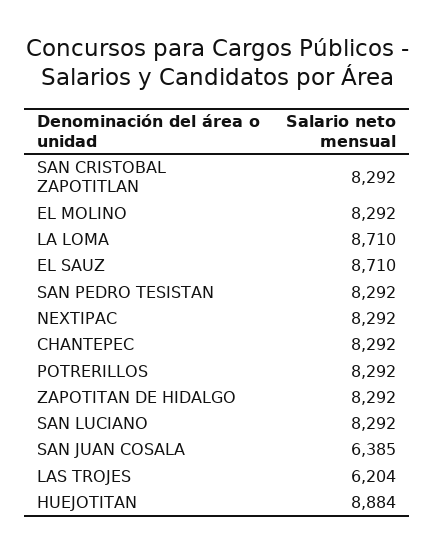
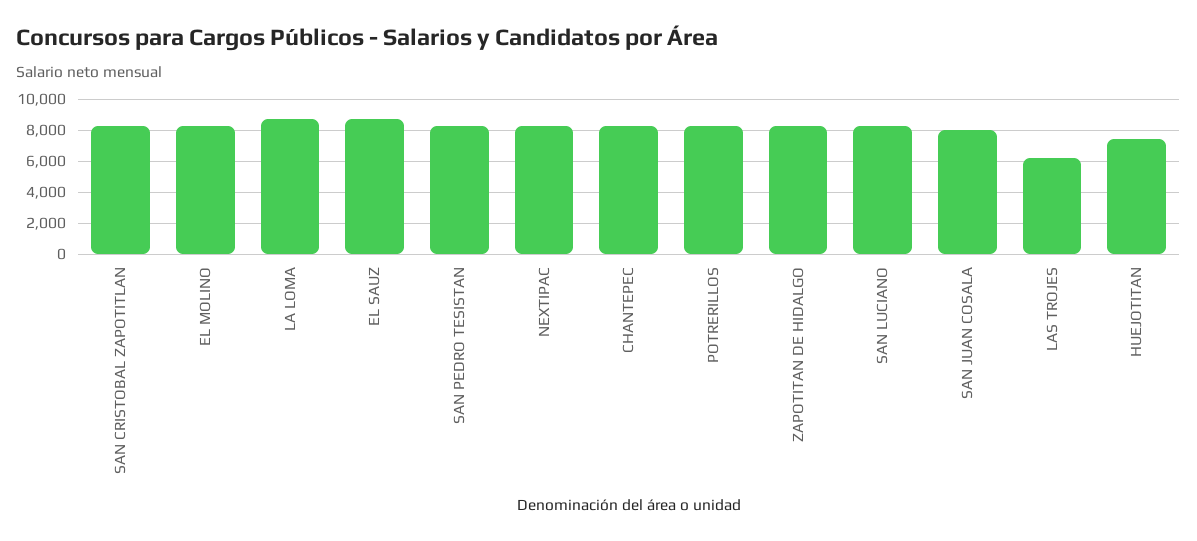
  {
    "SAN CRISTOBAL ZAPOTITLAN": 8292,
    "EL MOLINO": 8292,
    "LA LOMA": 8710,
    "EL SAUZ": 8710,
    "SAN PEDRO TESISTAN": 8292,
    "NEXTIPAC": 8292,
    "CHANTEPEC": 8292,
    "POTRERILLOS": 8292,
    "ZAPOTITAN DE HIDALGO": 8292,
    "SAN LUCIANO": 8292,
-   "SAN JUAN COSALA": 6385,
+   "SAN JUAN COSALA": 8000,
    "LAS TROJES": 6204,
-   "HUEJOTITAN": 8884
+   "HUEJOTITAN": 7500
  }

